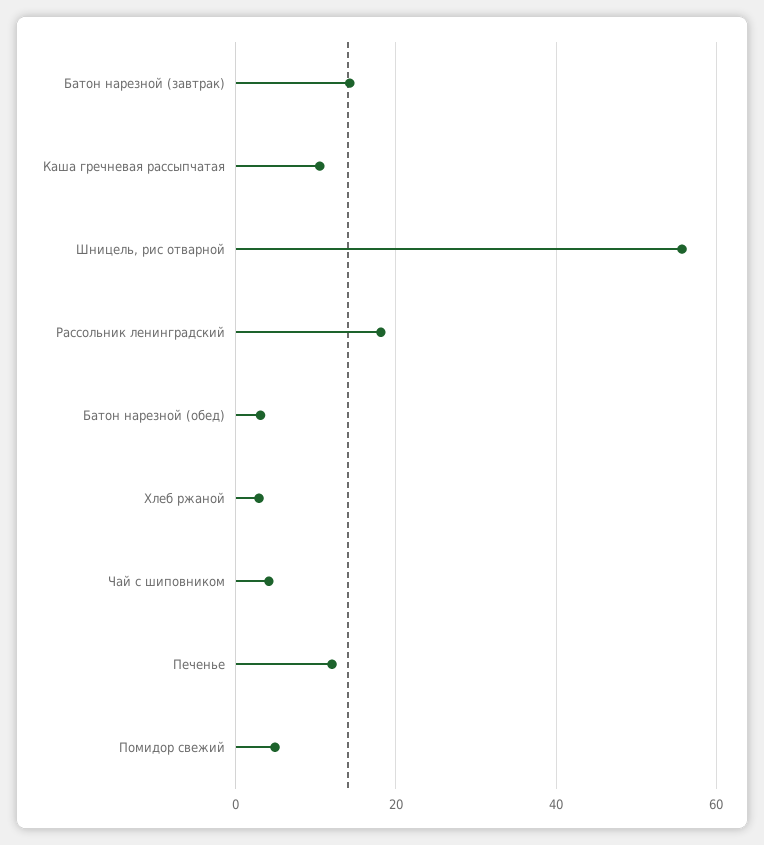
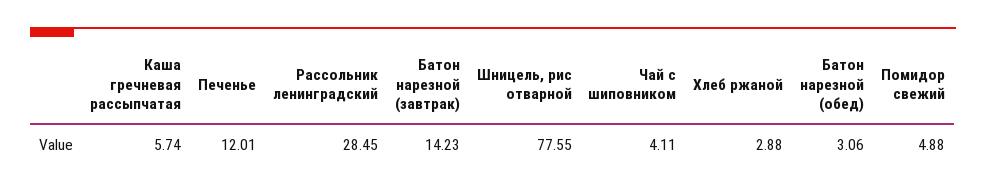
  {
    "Батон нарезной (завтрак)": 14.23,
-   "Каша гречневая рассыпчатая": 10,
+   "Каша гречневая рассыпчатая": 5.74,
-   "Шницель, рис отварной": 56,
+   "Шницель, рис отварной": 77.55,
-   "Рассольник ленинградский": 18,
+   "Рассольник ленинградский": 28.45,
    "Батон нарезной (обед)": 3.06,
    "Хлеб ржаной": 2.88,
    "Чай с шиповником": 4.11,
    "Печенье": 12.01,
    "Помидор свежий": 4.88
  }

